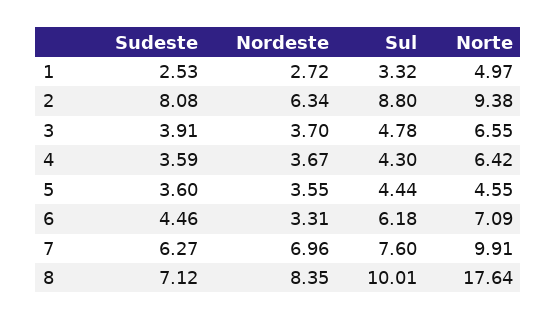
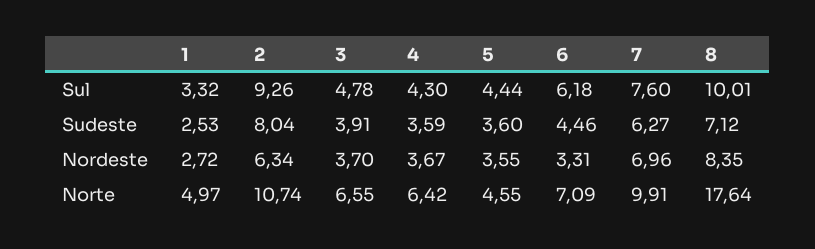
  {
    "Sudeste": {
      "1": 2.53,
-     "2": 8.08,
+     "2": 8.04,
      "3": 3.91,
      "4": 3.59,
      "5": 3.6,
      "6": 4.46,
      "7": 6.27,
      "8": 7.12
    },
    "Nordeste": {
      "1": 2.72,
      "2": 6.34,
      "3": 3.7,
      "4": 3.67,
      "5": 3.55,
      "6": 3.31,
      "7": 6.96,
      "8": 8.35
    },
    "Sul": {
      "1": 3.32,
-     "2": 8.8,
+     "2": 9.26,
      "3": 4.78,
      "4": 4.3,
      "5": 4.44,
      "6": 6.18,
      "7": 7.6,
      "8": 10.01
    },
    "Norte": {
      "1": 4.97,
-     "2": 9.38,
+     "2": 10.74,
      "3": 6.55,
      "4": 6.42,
      "5": 4.55,
      "6": 7.09,
      "7": 9.91,
      "8": 17.64
    }
  }

